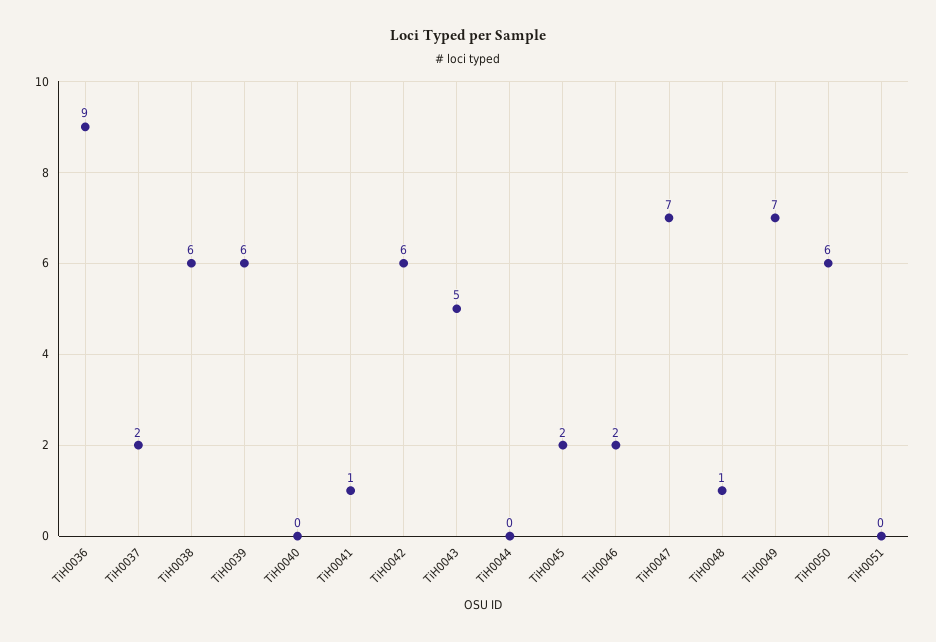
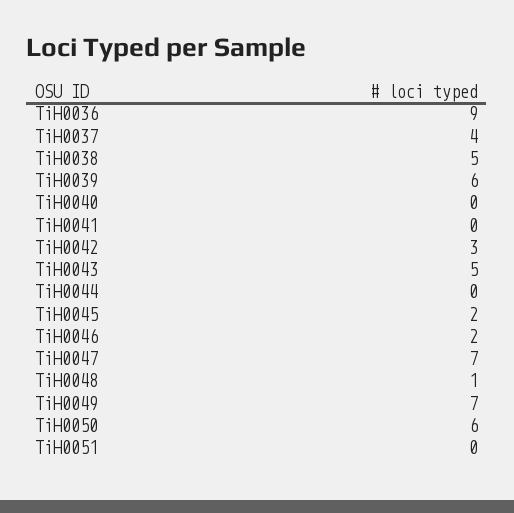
  {
    "TiH0036": 9,
-   "TiH0037": 2,
+   "TiH0037": 4,
-   "TiH0038": 6,
+   "TiH0038": 5,
    "TiH0039": 6,
    "TiH0040": 0,
-   "TiH0041": 1,
+   "TiH0041": 0,
-   "TiH0042": 6,
+   "TiH0042": 3,
    "TiH0043": 5,
    "TiH0044": 0,
    "TiH0045": 2,
    "TiH0046": 2,
    "TiH0047": 7,
    "TiH0048": 1,
    "TiH0049": 7,
    "TiH0050": 6,
    "TiH0051": 0
  }

